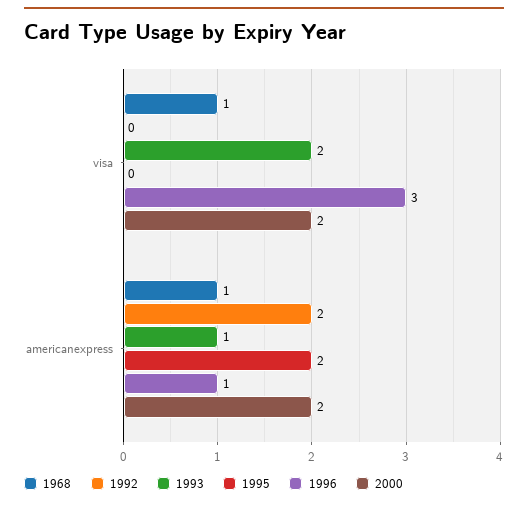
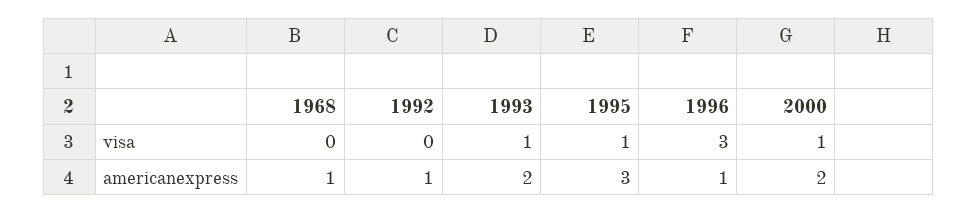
  {
    "1968": {
-     "visa": 1,
+     "visa": 0,
      "americanexpress": 1
    },
    "1992": {
      "visa": 0,
-     "americanexpress": 2
+     "americanexpress": 1
    },
    "1993": {
-     "visa": 2,
+     "visa": 1,
-     "americanexpress": 1
+     "americanexpress": 2
    },
    "1995": {
-     "visa": 0,
+     "visa": 1,
-     "americanexpress": 2
+     "americanexpress": 3
    },
    "1996": {
      "visa": 3,
      "americanexpress": 1
    },
    "2000": {
-     "visa": 2,
+     "visa": 1,
      "americanexpress": 2
    }
  }

